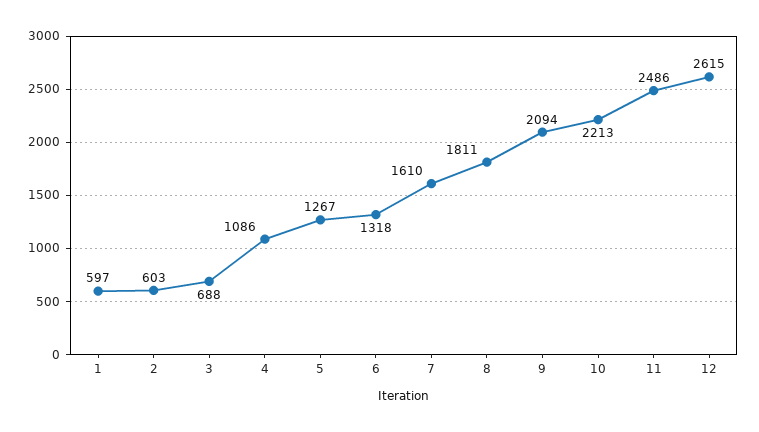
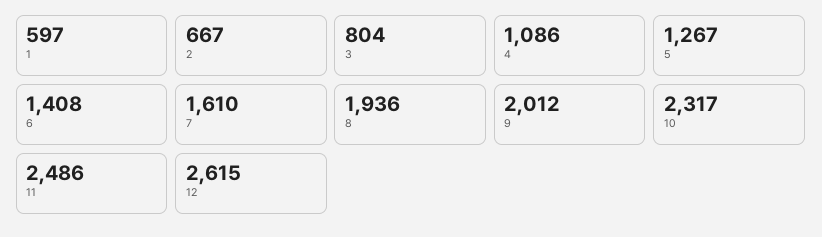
  {
    "1": 597,
-   "2": 603,
+   "2": 667,
-   "3": 688,
+   "3": 804,
    "4": 1086,
    "5": 1267,
-   "6": 1318,
+   "6": 1408,
    "7": 1610,
-   "8": 1811,
+   "8": 1936,
-   "9": 2094,
+   "9": 2012,
-   "10": 2213,
+   "10": 2317,
    "11": 2486,
    "12": 2615
  }

